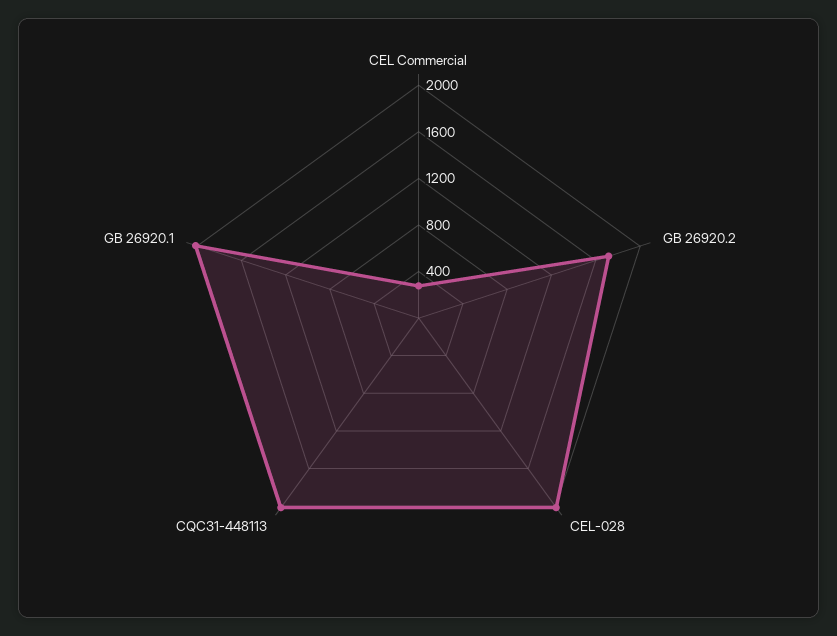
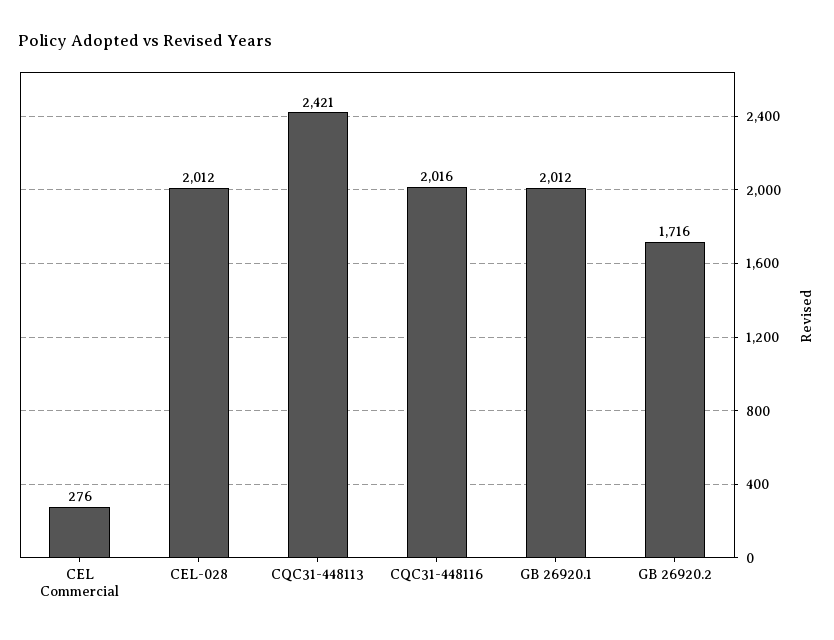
  {
    "CEL Commercial": 276,
    "GB 26920.2": 1716,
    "CEL-028": 2012,
-   "CQC31-448113": 2000,
+   "CQC31-448113": 2421,
-   "GB 26920.1": 2012
+   "GB 26920.1": 2012,
+   "CQC31-448116": 2016
  }

